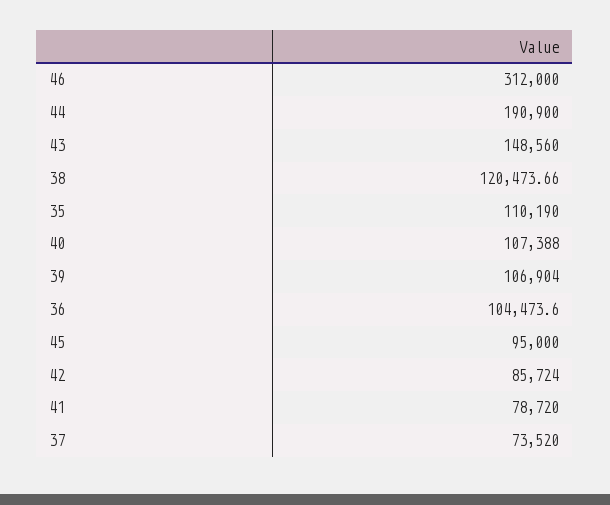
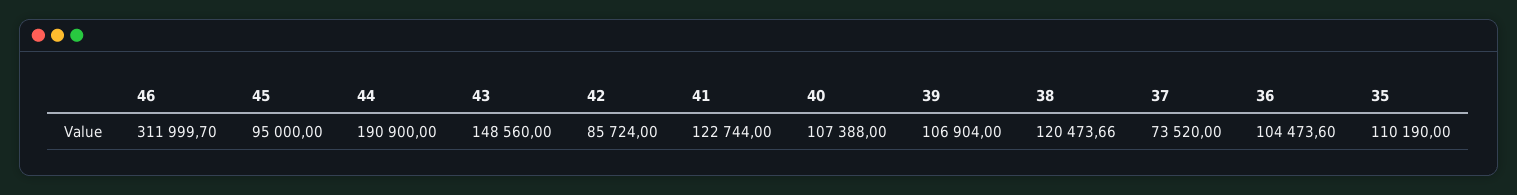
  {
-   "46": 312000,
+   "46": 311999.7,
    "44": 190900,
    "43": 148560,
    "38": 120473.66,
    "35": 110190,
    "40": 107388,
    "39": 106904,
    "36": 104473.6,
    "45": 95000,
    "42": 85724,
-   "41": 78720,
+   "41": 122744,
    "37": 73520
  }

